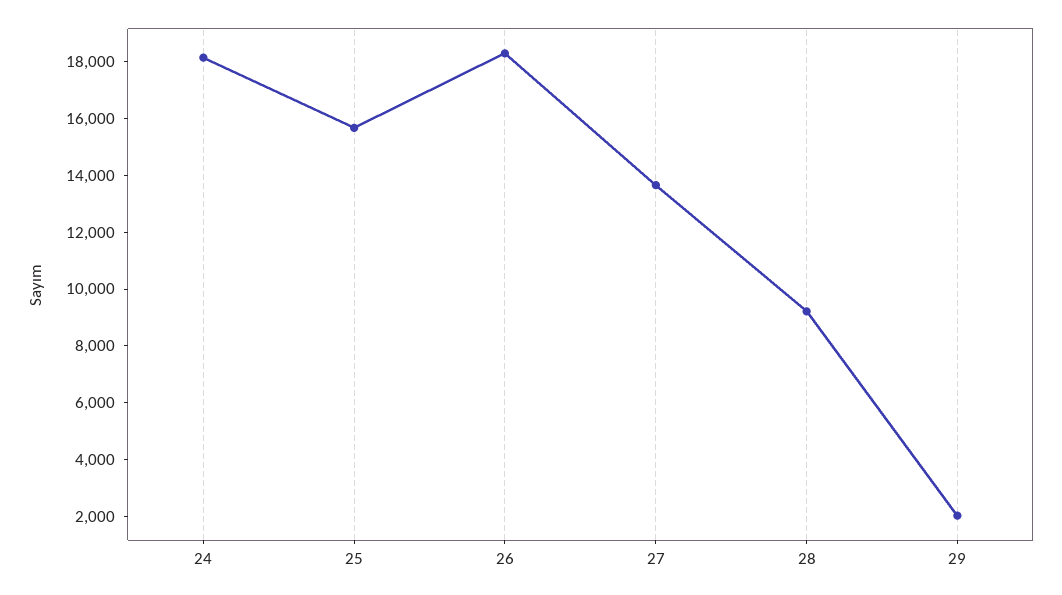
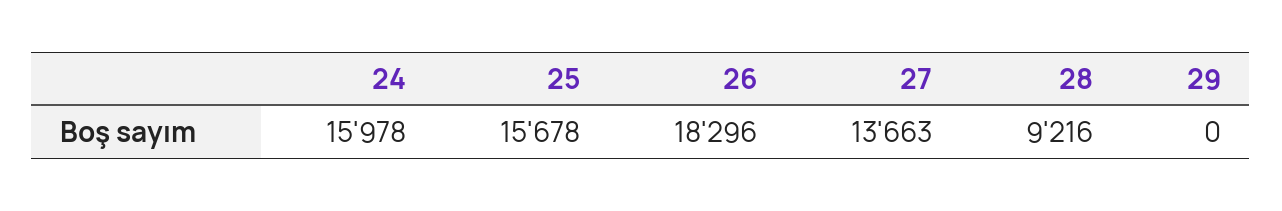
  {
-   "24": 18000,
+   "24": 15978,
    "25": 15678,
    "26": 18296,
    "27": 13663,
    "28": 9216,
-   "29": 2000
+   "29": 0
  }

